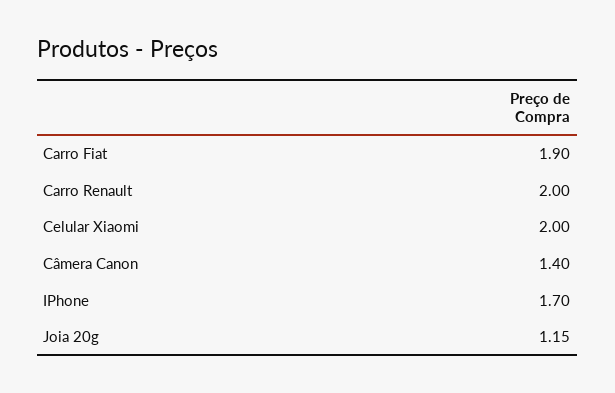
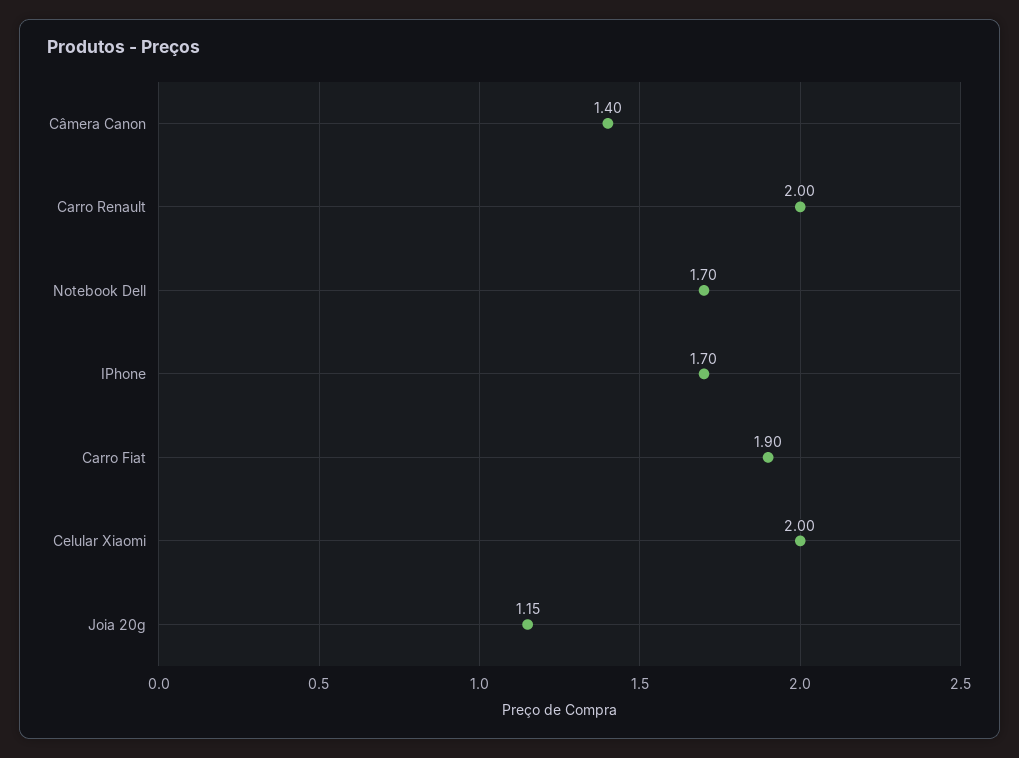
  {
    "Carro Fiat": 1.9,
    "Carro Renault": 2,
    "Celular Xiaomi": 2,
    "Câmera Canon": 1.4,
    "IPhone": 1.7,
-   "Joia 20g": 1.15
+   "Joia 20g": 1.15,
+   "Notebook Dell": 1.7
  }

